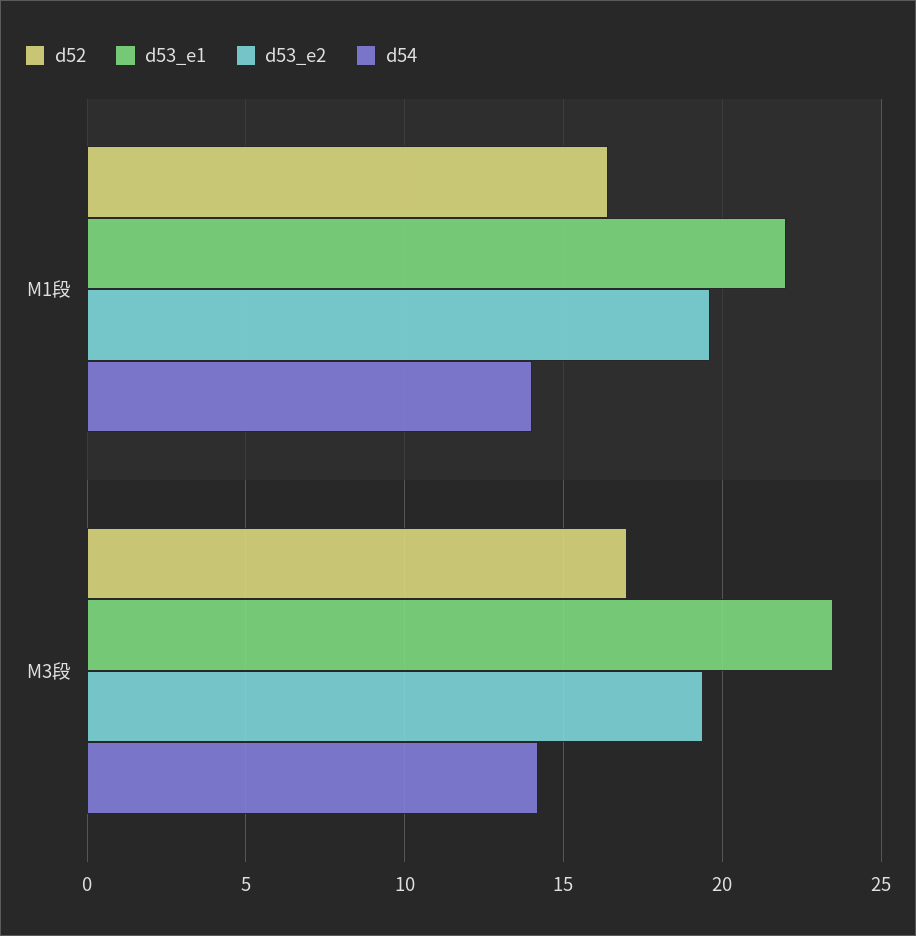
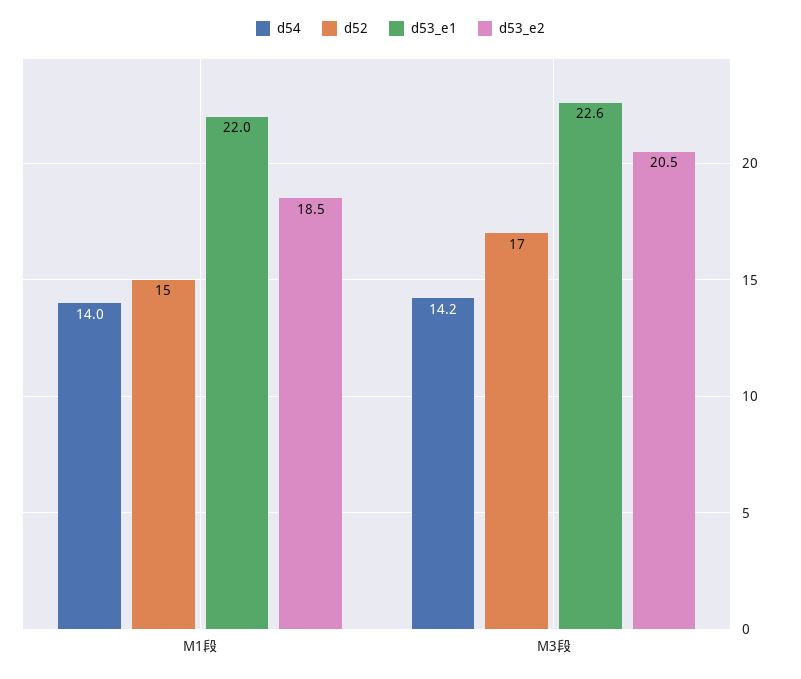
  {
    "d52": {
-     "M1段": 16.5,
+     "M1段": 15,
      "M3段": 17
    },
    "d53_e1": {
      "M1段": 22,
-     "M3段": 23.5
+     "M3段": 22.6
    },
    "d53_e2": {
-     "M1段": 19.5,
+     "M1段": 18.5,
-     "M3段": 19.5
+     "M3段": 20.5
    },
    "d54": {
      "M1段": 14,
      "M3段": 14.2
    }
  }

